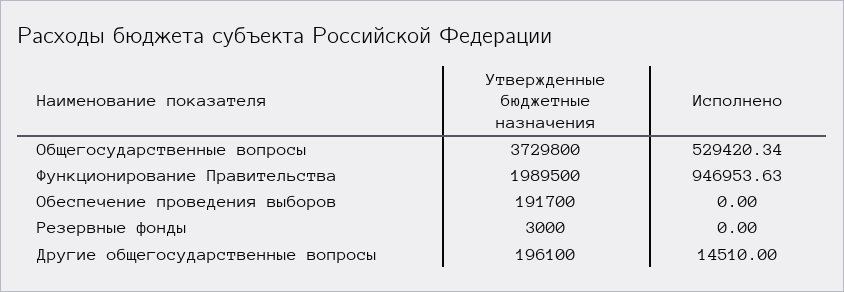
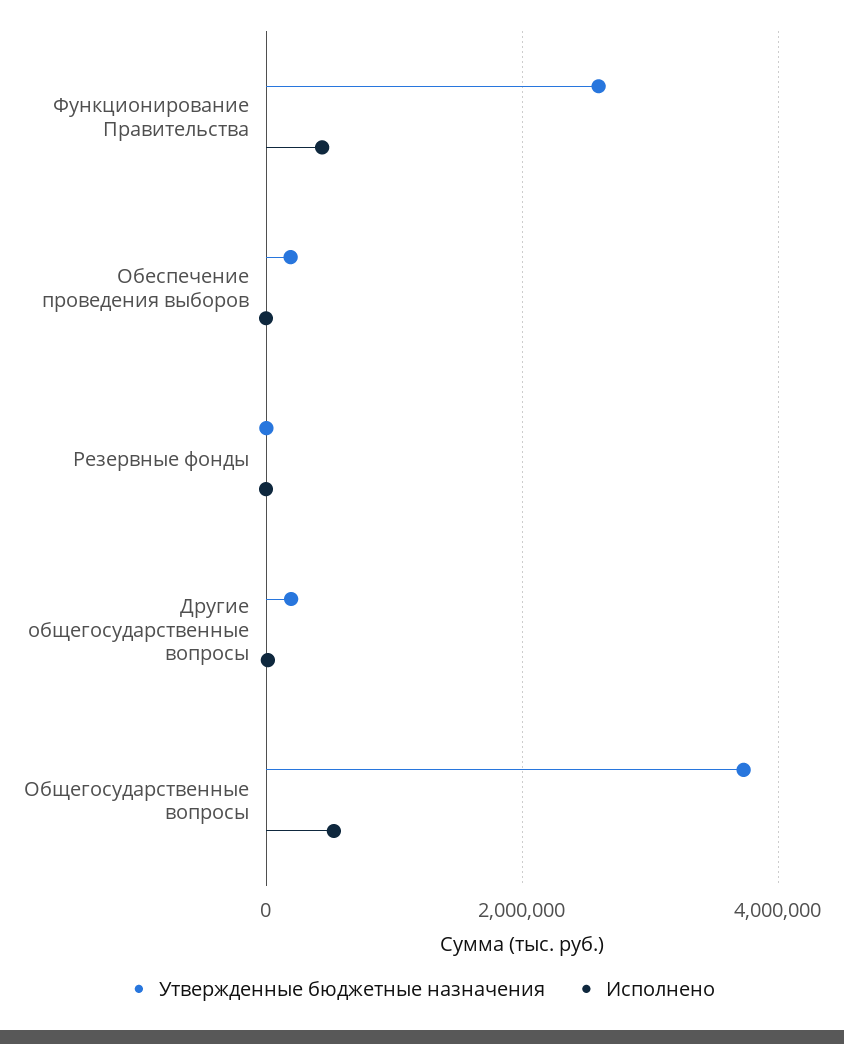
  {
    "Утвержденные бюджетные назначения": {
      "Общегосударственные вопросы": 3729800,
-     "Функционирование Правительства": 1989500,
+     "Функционирование Правительства": 2600000,
      "Обеспечение проведения выборов": 191700,
      "Резервные фонды": 3000,
      "Другие общегосударственные вопросы": 196100
    },
    "Исполнено": {
      "Общегосударственные вопросы": 529420.34,
-     "Функционирование Правительства": 946953.63,
+     "Функционирование Правительства": 400000,
      "Обеспечение проведения выборов": 0,
      "Резервные фонды": 0,
      "Другие общегосударственные вопросы": 14510
    }
  }

